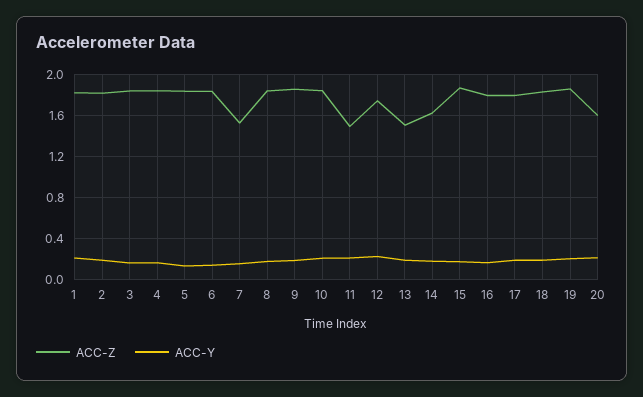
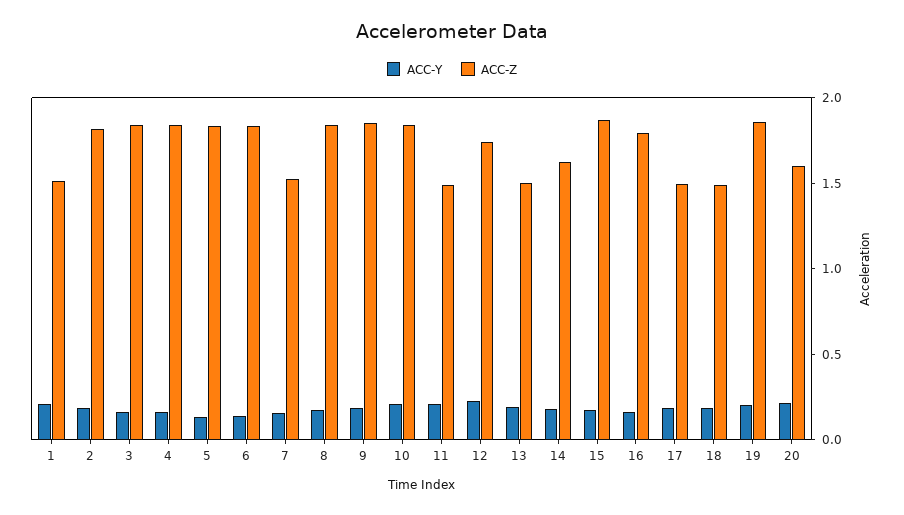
  {
    "ACC-Z": {
-     "1": 1.8,
+     "1": 1.5,
      "2": 1.8,
      "3": 1.8,
      "4": 1.8,
      "5": 1.8,
      "6": 1.8,
      "7": 1.5,
      "8": 1.8,
      "9": 1.9,
      "10": 1.8,
      "11": 1.5,
      "12": 1.7,
      "13": 1.5,
      "14": 1.6,
      "15": 1.9,
      "16": 1.8,
-     "17": 1.8,
+     "17": 1.5,
-     "18": 1.8,
+     "18": 1.5,
      "19": 1.9,
      "20": 1.6
    },
    "ACC-Y": {
      "1": 0.2,
      "2": 0.2,
      "3": 0.2,
      "4": 0.2,
      "5": 0.1,
      "6": 0.1,
      "7": 0.2,
      "8": 0.2,
      "9": 0.2,
      "10": 0.2,
      "11": 0.2,
      "12": 0.2,
      "13": 0.2,
      "14": 0.2,
      "15": 0.2,
      "16": 0.2,
      "17": 0.2,
      "18": 0.2,
      "19": 0.2,
      "20": 0.2
    }
  }

